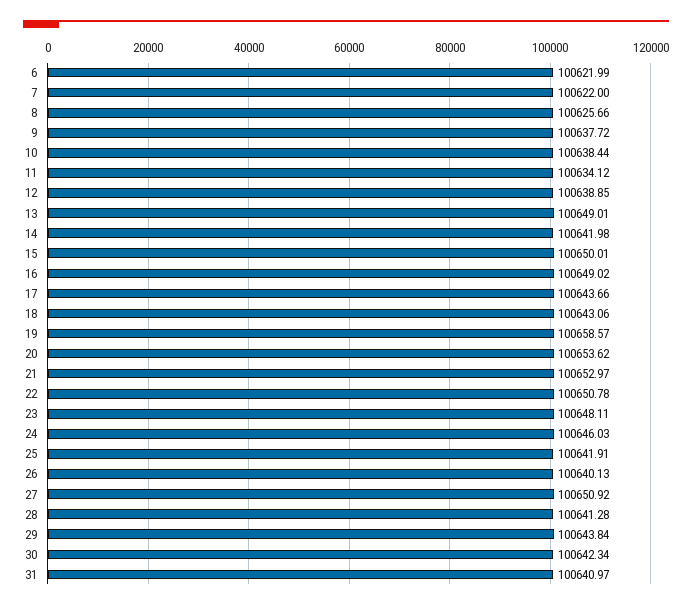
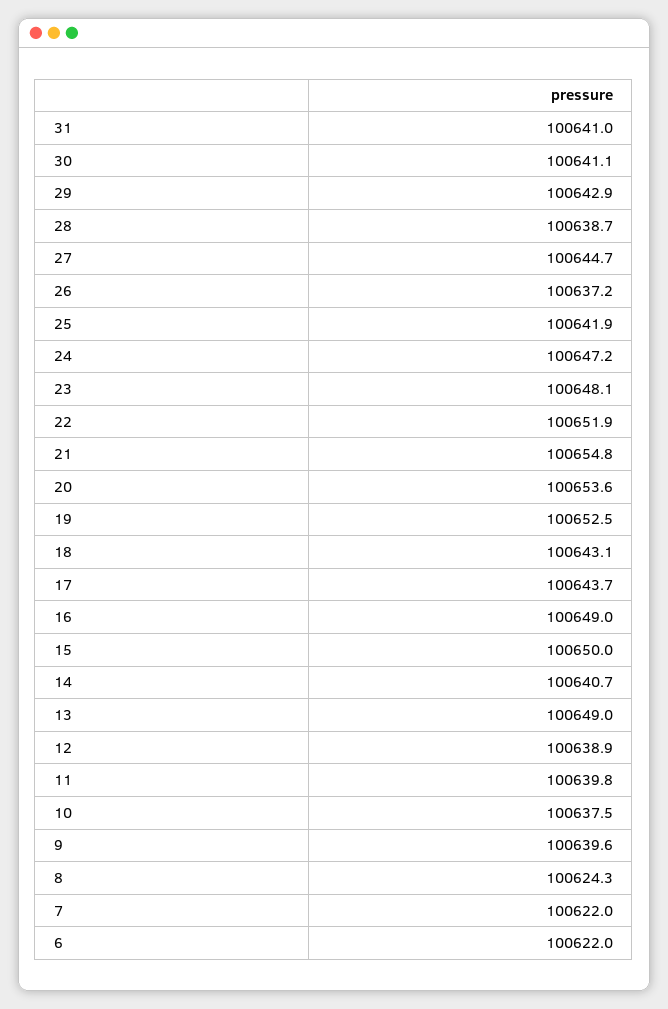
  {
    "6": 100621.99,
    "7": 100622,
-   "8": 100625.66,
+   "8": 100624.3,
-   "9": 100637.72,
+   "9": 100639.6,
-   "10": 100638.44,
+   "10": 100637.5,
-   "11": 100634.12,
+   "11": 100639.8,
    "12": 100638.85,
    "13": 100649.01,
-   "14": 100641.98,
+   "14": 100640.7,
    "15": 100650.01,
    "16": 100649.02,
    "17": 100643.66,
    "18": 100643.06,
-   "19": 100658.57,
+   "19": 100652.5,
    "20": 100653.62,
-   "21": 100652.97,
+   "21": 100654.8,
-   "22": 100650.78,
+   "22": 100651.9,
    "23": 100648.11,
-   "24": 100646.03,
+   "24": 100647.2,
    "25": 100641.91,
-   "26": 100640.13,
+   "26": 100637.2,
-   "27": 100650.92,
+   "27": 100644.7,
-   "28": 100641.28,
+   "28": 100638.7,
-   "29": 100643.84,
+   "29": 100642.9,
-   "30": 100642.34,
+   "30": 100641.1,
    "31": 100640.97
  }

